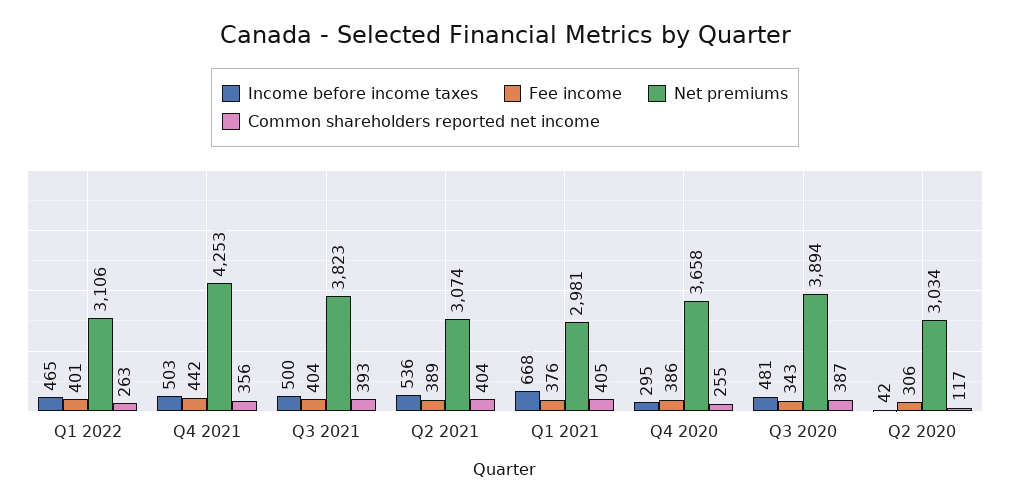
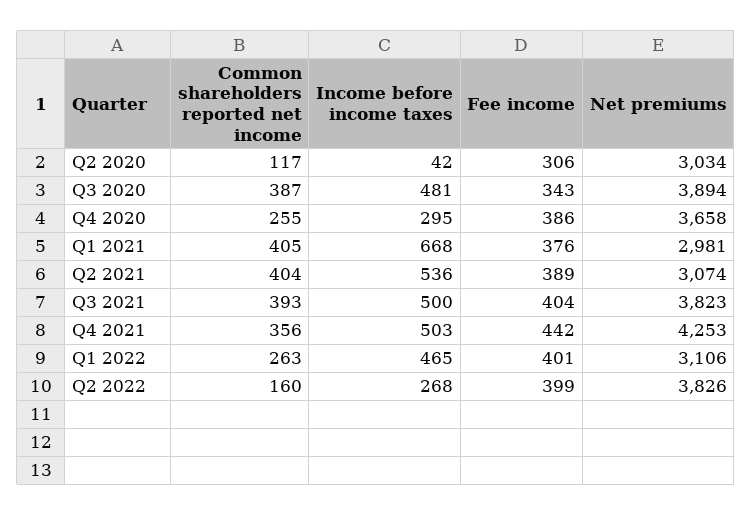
  {
    "Income before income taxes": {
      "Q1 2022": 465,
      "Q4 2021": 503,
      "Q3 2021": 500,
      "Q2 2021": 536,
      "Q1 2021": 668,
      "Q4 2020": 295,
      "Q3 2020": 481,
-     "Q2 2020": 42
+     "Q2 2020": 42,
+     "Q2 2022": 268
    },
    "Fee income": {
      "Q1 2022": 401,
      "Q4 2021": 442,
      "Q3 2021": 404,
      "Q2 2021": 389,
      "Q1 2021": 376,
      "Q4 2020": 386,
      "Q3 2020": 343,
-     "Q2 2020": 306
+     "Q2 2020": 306,
+     "Q2 2022": 399
    },
    "Net premiums": {
      "Q1 2022": 3106,
      "Q4 2021": 4253,
      "Q3 2021": 3823,
      "Q2 2021": 3074,
      "Q1 2021": 2981,
      "Q4 2020": 3658,
      "Q3 2020": 3894,
-     "Q2 2020": 3034
+     "Q2 2020": 3034,
+     "Q2 2022": 3826
    },
    "Common shareholders reported net income": {
      "Q1 2022": 263,
      "Q4 2021": 356,
      "Q3 2021": 393,
      "Q2 2021": 404,
      "Q1 2021": 405,
      "Q4 2020": 255,
      "Q3 2020": 387,
-     "Q2 2020": 117
+     "Q2 2020": 117,
+     "Q2 2022": 160
    }
  }

